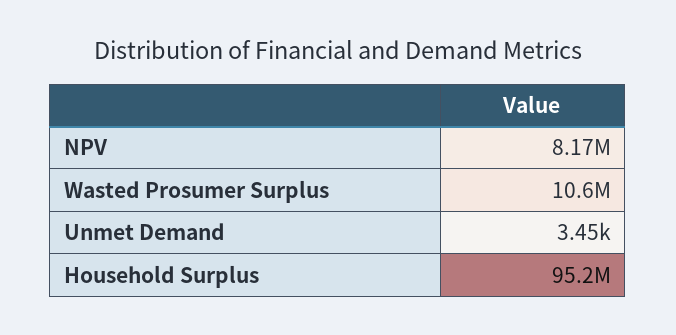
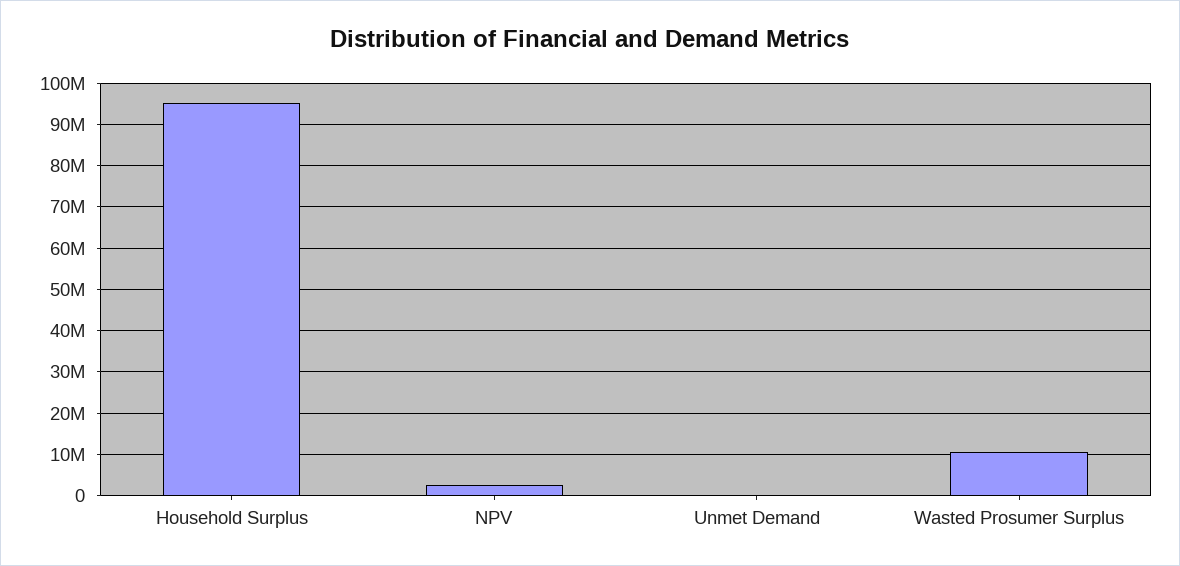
  {
-   "NPV": 8170000,
+   "NPV": 2000000,
    "Wasted Prosumer Surplus": 10600000,
    "Unmet Demand": 3450,
    "Household Surplus": 95200000
  }

